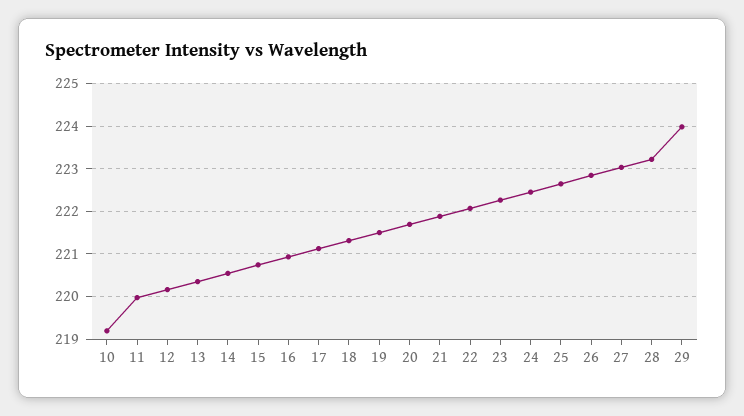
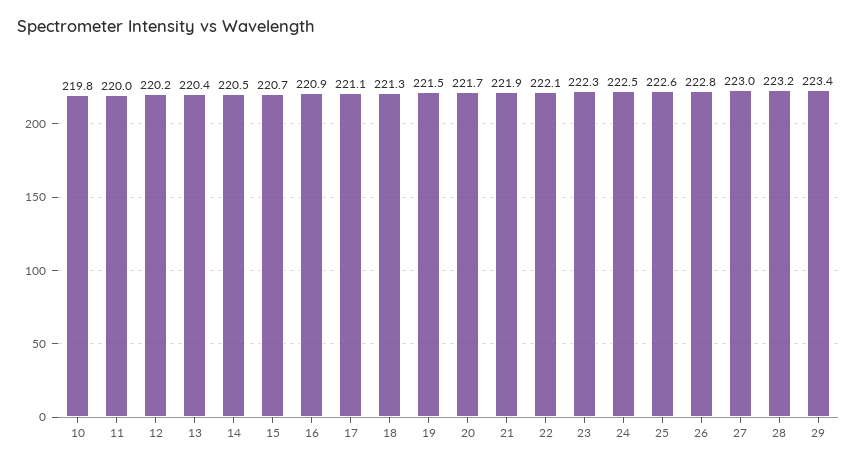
  {
-   "10": 219.2,
+   "10": 219.8,
    "11": 220,
    "12": 220.2,
    "13": 220.4,
    "14": 220.5,
    "15": 220.7,
    "16": 220.9,
    "17": 221.1,
    "18": 221.3,
    "19": 221.5,
    "20": 221.7,
    "21": 221.9,
    "22": 222.1,
    "23": 222.3,
    "24": 222.5,
    "25": 222.6,
    "26": 222.8,
    "27": 223,
    "28": 223.2,
-   "29": 224
+   "29": 223.4
  }

